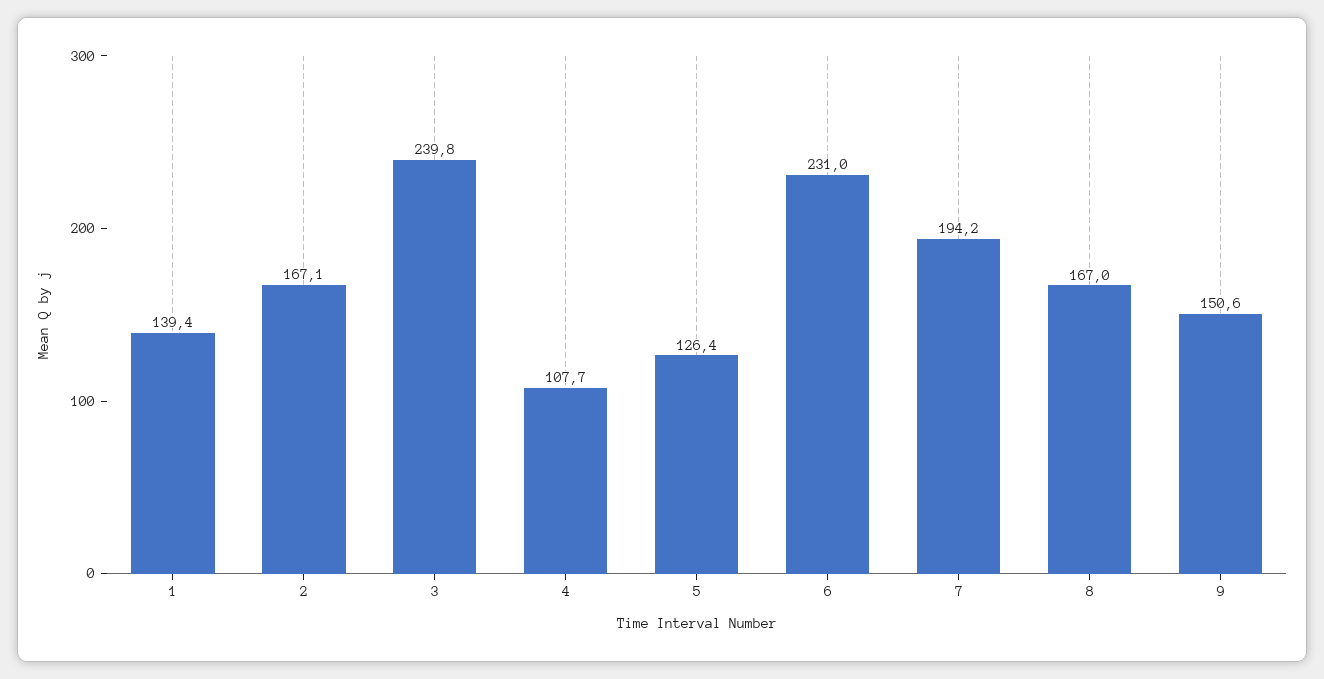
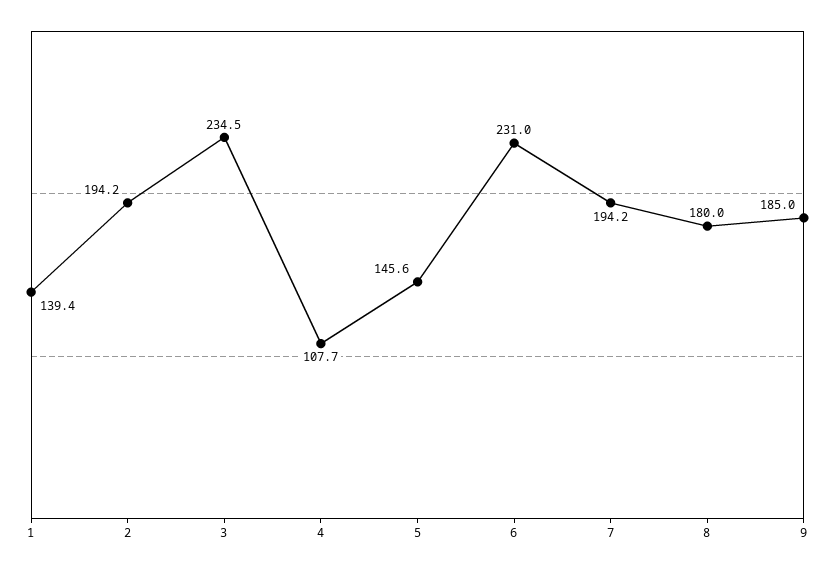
  {
    "1": 139.4,
-   "2": 167.1,
+   "2": 194.2,
-   "3": 239.8,
+   "3": 234.5,
    "4": 107.7,
-   "5": 126.4,
+   "5": 145.6,
    "6": 231,
    "7": 194.2,
-   "8": 167,
+   "8": 180,
-   "9": 150.6
+   "9": 185
  }

